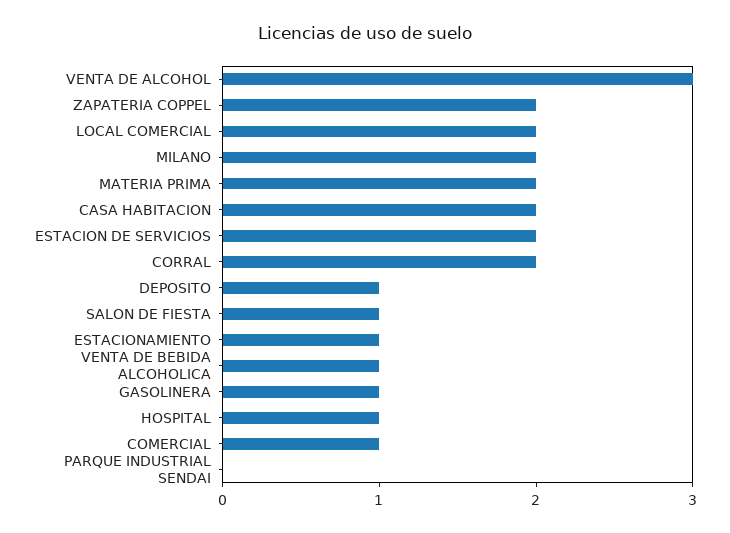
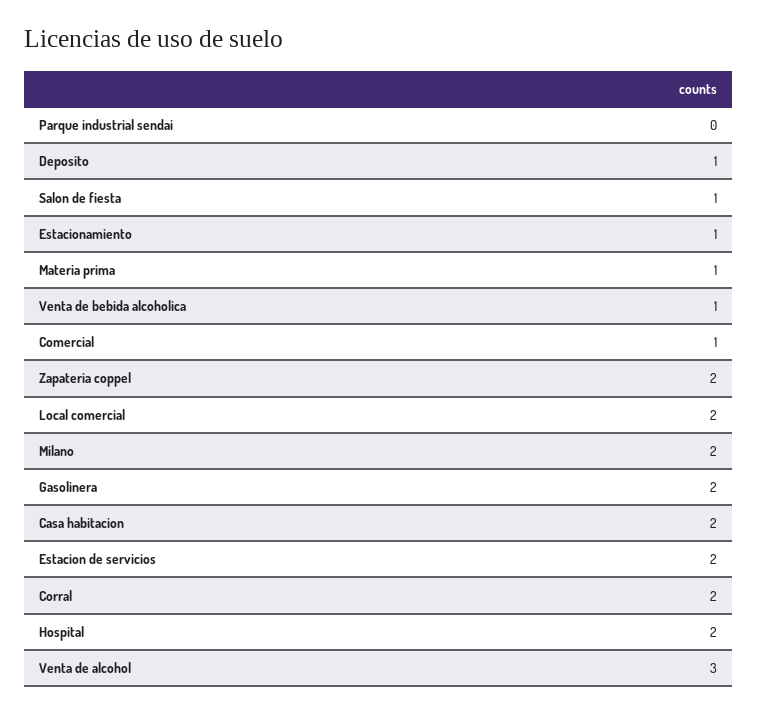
  {
    "VENTA DE ALCOHOL": 3,
    "ZAPATERIA COPPEL": 2,
    "LOCAL COMERCIAL": 2,
    "MILANO": 2,
-   "MATERIA PRIMA": 2,
+   "MATERIA PRIMA": 1,
    "CASA HABITACION": 2,
    "ESTACION DE SERVICIOS": 2,
    "CORRAL": 2,
    "DEPOSITO": 1,
    "SALON DE FIESTA": 1,
    "ESTACIONAMIENTO": 1,
    "VENTA DE BEBIDA ALCOHOLICA": 1,
-   "GASOLINERA": 1,
+   "GASOLINERA": 2,
-   "HOSPITAL": 1,
+   "HOSPITAL": 2,
    "COMERCIAL": 1,
    "PARQUE INDUSTRIAL SENDAI": 0
  }

